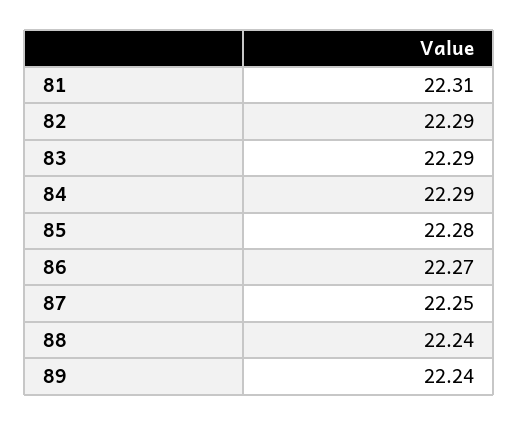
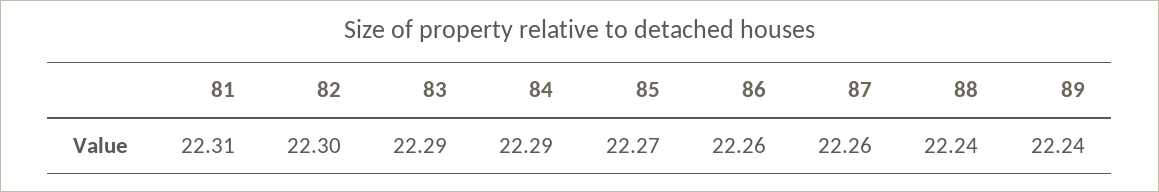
  {
    "81": 22.31,
-   "82": 22.29,
+   "82": 22.3,
    "83": 22.29,
    "84": 22.29,
-   "85": 22.28,
+   "85": 22.27,
-   "86": 22.27,
+   "86": 22.26,
-   "87": 22.25,
+   "87": 22.26,
    "88": 22.24,
    "89": 22.24
  }

